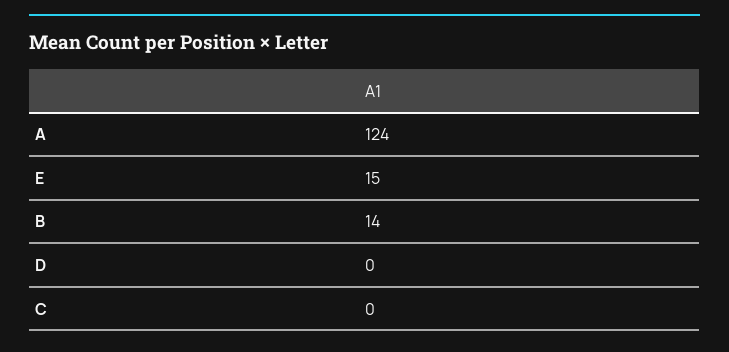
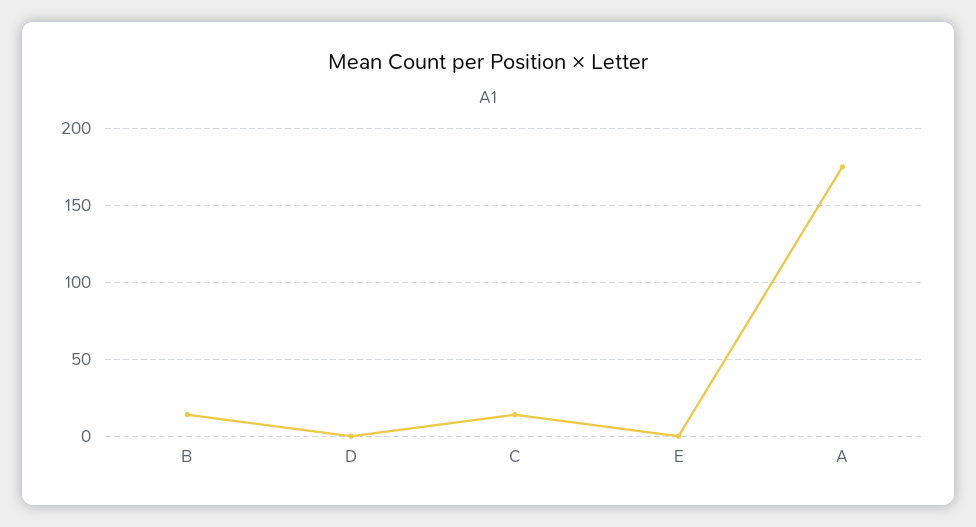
  {
-   "A": 124,
+   "A": 175,
-   "E": 15,
+   "E": 0,
    "B": 14,
    "D": 0,
-   "C": 0
+   "C": 15
  }

